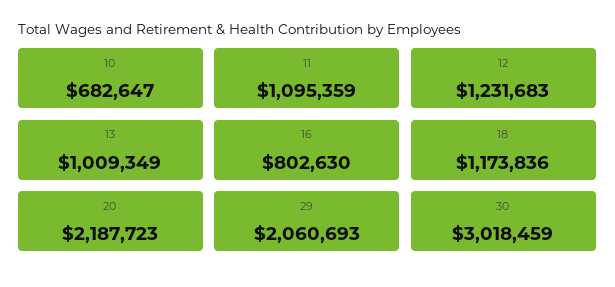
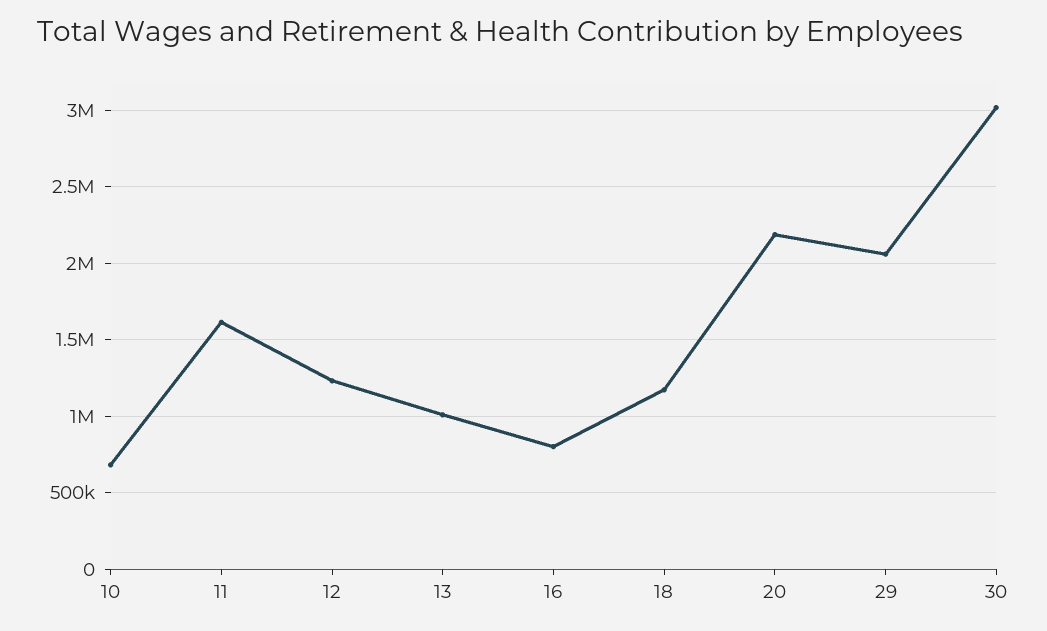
  {
    "10": 682647,
-   "11": 1095359,
+   "11": 1600000,
    "12": 1231683,
    "13": 1009349,
    "16": 802630,
    "18": 1173836,
    "20": 2187723,
    "29": 2060693,
    "30": 3018459
  }

